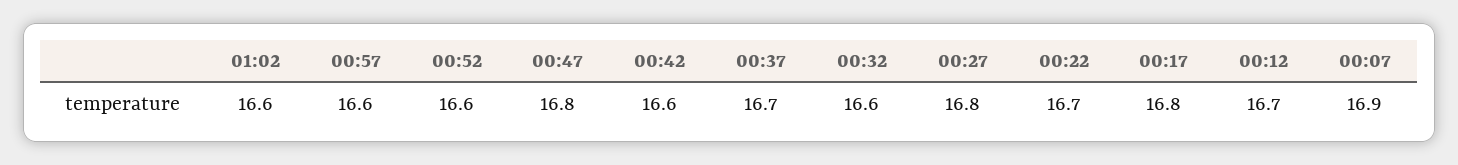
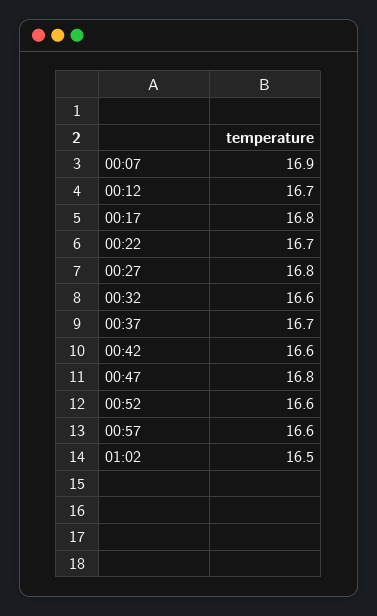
  {
-   "01:02": 16.6,
+   "01:02": 16.5,
    "00:57": 16.6,
    "00:52": 16.6,
    "00:47": 16.8,
    "00:42": 16.6,
    "00:37": 16.7,
    "00:32": 16.6,
    "00:27": 16.8,
    "00:22": 16.7,
    "00:17": 16.8,
    "00:12": 16.7,
    "00:07": 16.9
  }

